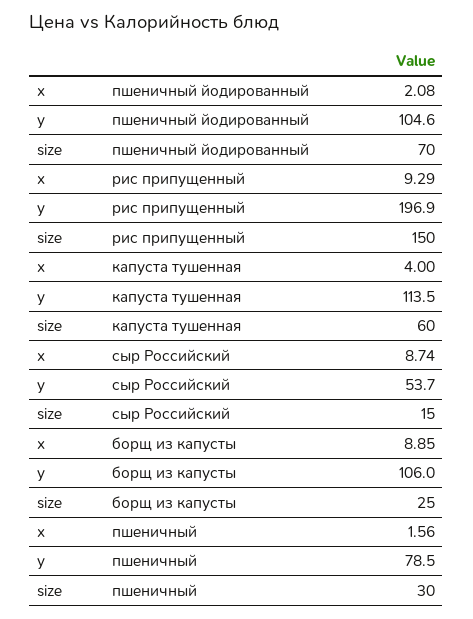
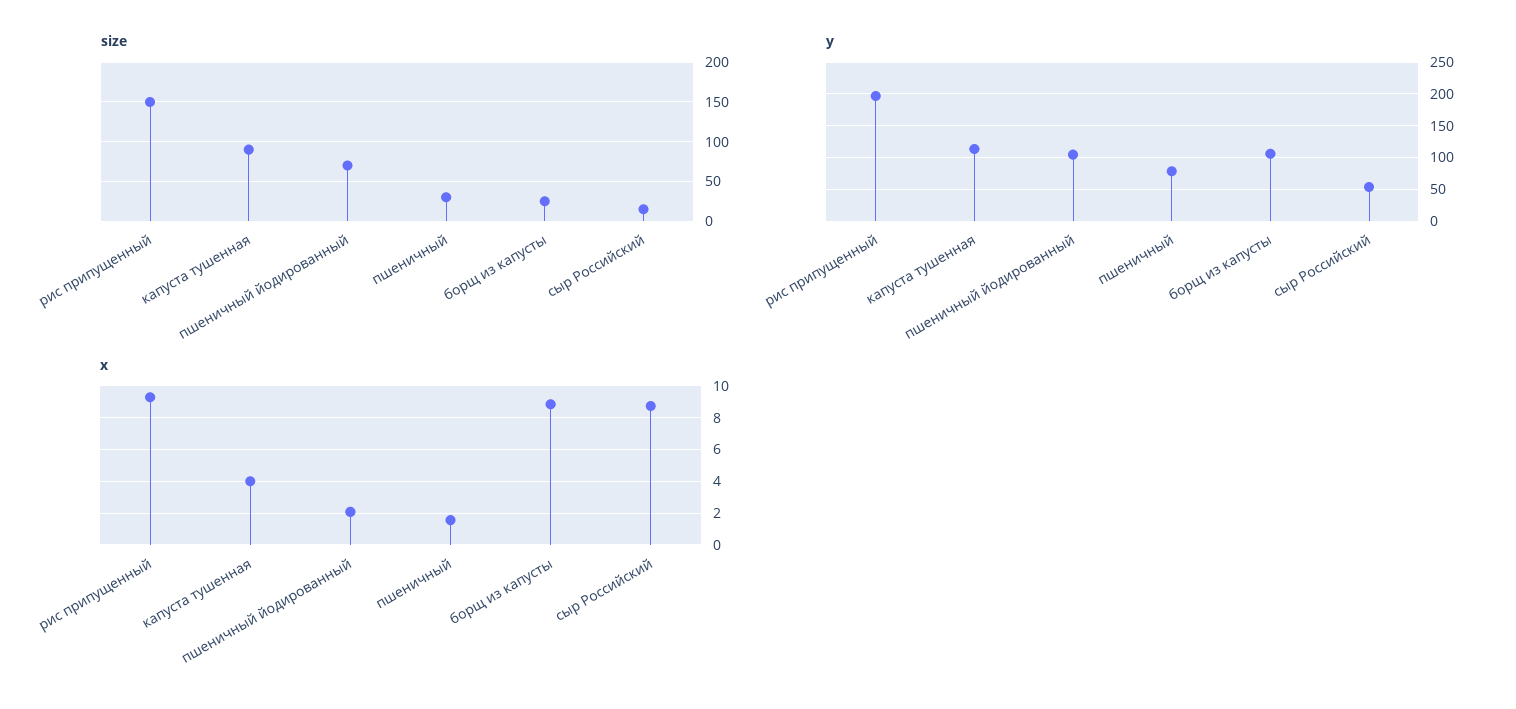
  {
    "x": {
      "пшеничный йодированный": 2.08,
      "рис припущенный": 9.29,
      "капуста тушенная": 4,
      "сыр Российский": 8.74,
      "борщ из капусты": 8.85,
      "пшеничный": 1.56
    },
    "y": {
      "пшеничный йодированный": 104.6,
      "рис припущенный": 196.9,
      "капуста тушенная": 113.5,
      "сыр Российский": 53.7,
      "борщ из капусты": 106,
      "пшеничный": 78.5
    },
    "size": {
      "пшеничный йодированный": 70,
      "рис припущенный": 150,
-     "капуста тушенная": 60,
+     "капуста тушенная": 90,
      "сыр Российский": 15,
      "борщ из капусты": 25,
      "пшеничный": 30
    }
  }

